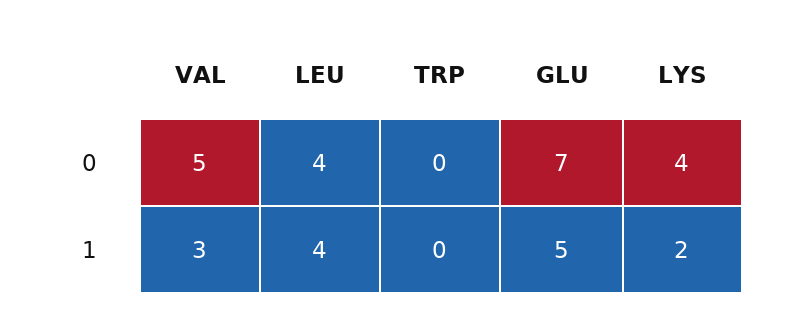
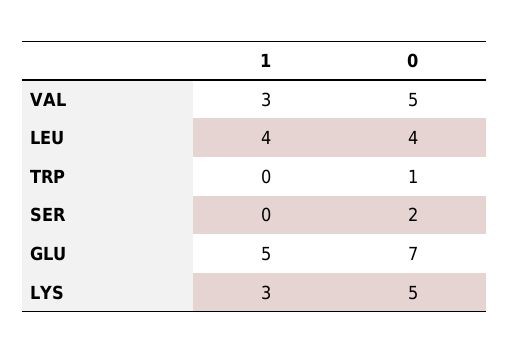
  {
    "VAL": {
      "0": 5,
      "1": 3
    },
    "LEU": {
      "0": 4,
      "1": 4
    },
    "TRP": {
-     "0": 0,
+     "0": 1,
      "1": 0
    },
    "GLU": {
      "0": 7,
      "1": 5
    },
    "LYS": {
-     "0": 4,
+     "0": 5,
-     "1": 2
+     "1": 3
-   }
+   },
+   "SER": {
+     "1": 0,
+     "0": 2
+   }
  }

